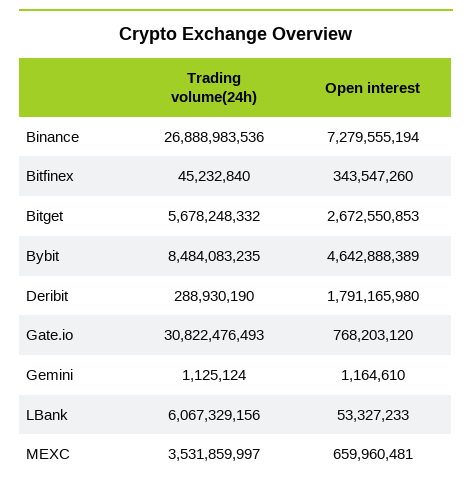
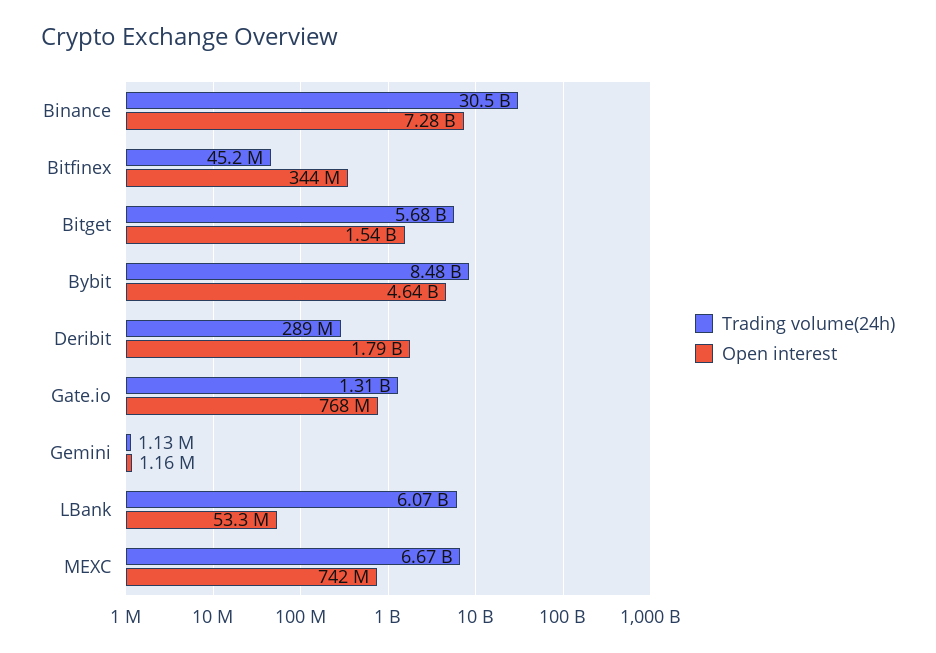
  {
    "Trading volume(24h)": {
-     "Binance": 26888983536,
+     "Binance": 30500000000,
      "Bitfinex": 45232840,
      "Bitget": 5678248332,
      "Bybit": 8484083235,
      "Deribit": 288930190,
-     "Gate.io": 30822476493,
+     "Gate.io": 1310000000,
      "Gemini": 1125124,
      "LBank": 6067329156,
-     "MEXC": 3531859997
+     "MEXC": 6670000000
    },
    "Open interest": {
      "Binance": 7279555194,
      "Bitfinex": 343547260,
-     "Bitget": 2672550853,
+     "Bitget": 1540000000,
      "Bybit": 4642888389,
      "Deribit": 1791165980,
      "Gate.io": 768203120,
      "Gemini": 1164610,
      "LBank": 53327233,
-     "MEXC": 659960481
+     "MEXC": 742000000
    }
  }

